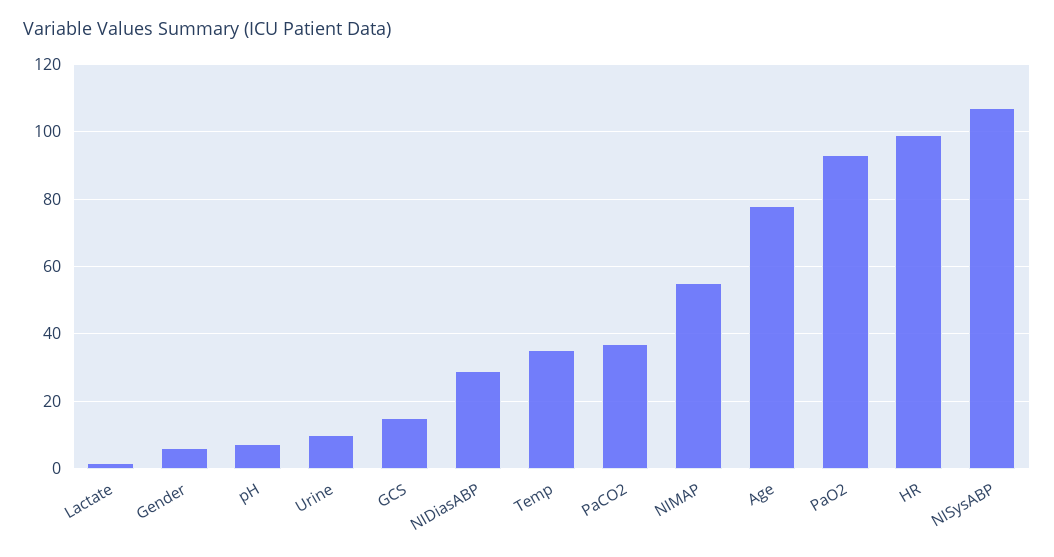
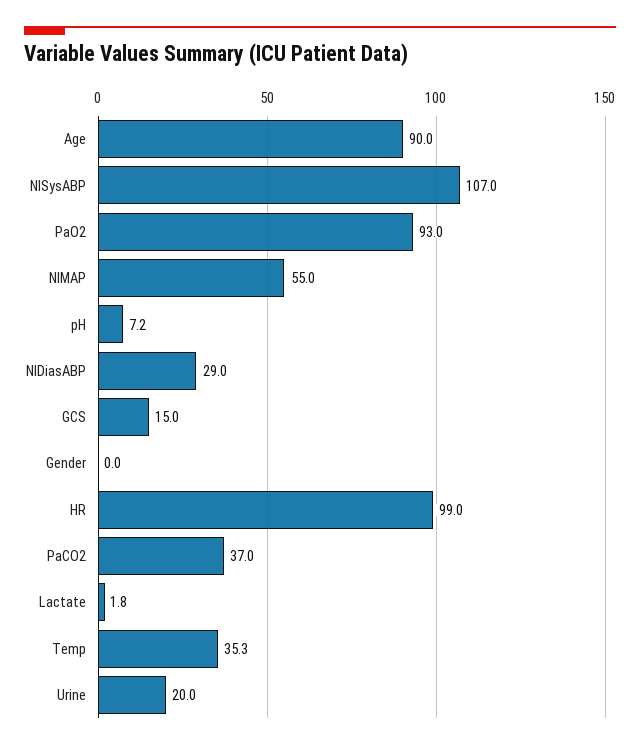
  {
    "Lactate": 1.8,
-   "Gender": 6,
+   "Gender": 0,
    "pH": 7.2,
-   "Urine": 10,
+   "Urine": 20,
    "GCS": 15,
    "NIDiasABP": 29,
    "Temp": 35.3,
    "PaCO2": 37,
    "NIMAP": 55,
-   "Age": 78,
+   "Age": 90,
    "PaO2": 93,
    "HR": 99,
    "NISysABP": 107
  }

